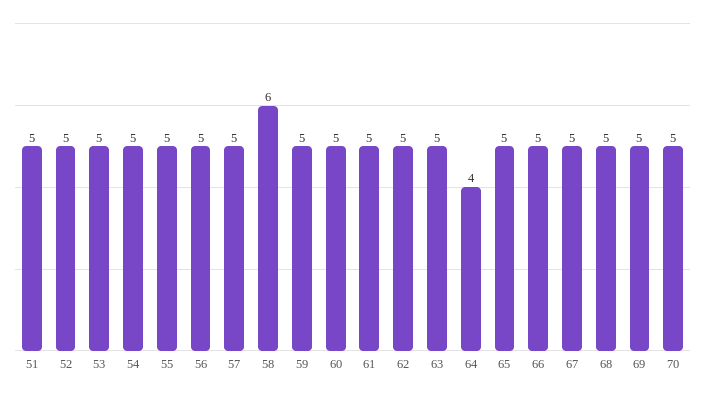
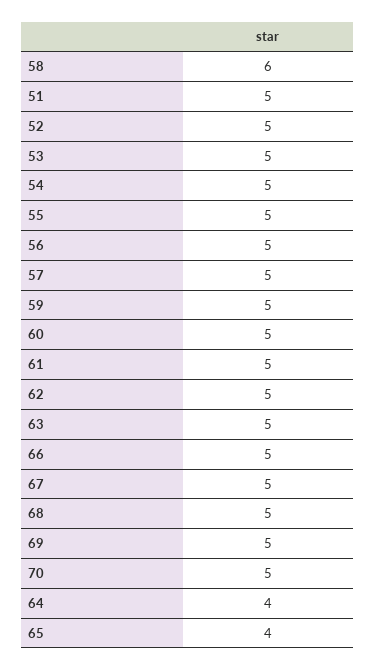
  {
    "51": 5,
    "52": 5,
    "53": 5,
    "54": 5,
    "55": 5,
    "56": 5,
    "57": 5,
    "58": 6,
    "59": 5,
    "60": 5,
    "61": 5,
    "62": 5,
    "63": 5,
    "64": 4,
-   "65": 5,
+   "65": 4,
    "66": 5,
    "67": 5,
    "68": 5,
    "69": 5,
    "70": 5
  }

